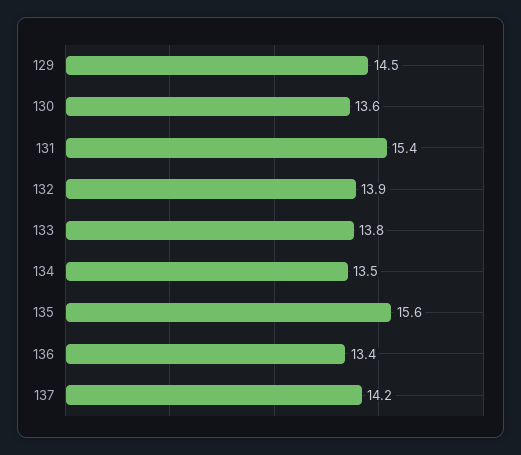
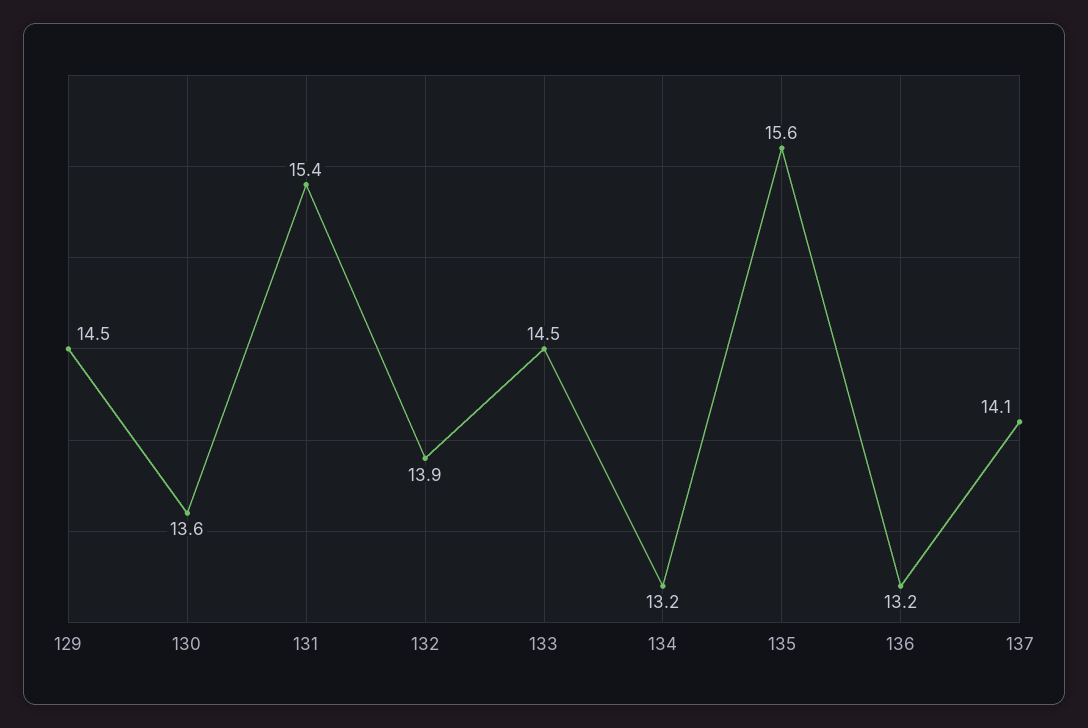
  {
    "129": 14.5,
    "130": 13.6,
    "131": 15.4,
    "132": 13.9,
-   "133": 13.8,
+   "133": 14.5,
-   "134": 13.5,
+   "134": 13.2,
    "135": 15.6,
-   "136": 13.4,
+   "136": 13.2,
-   "137": 14.2
+   "137": 14.1
  }

